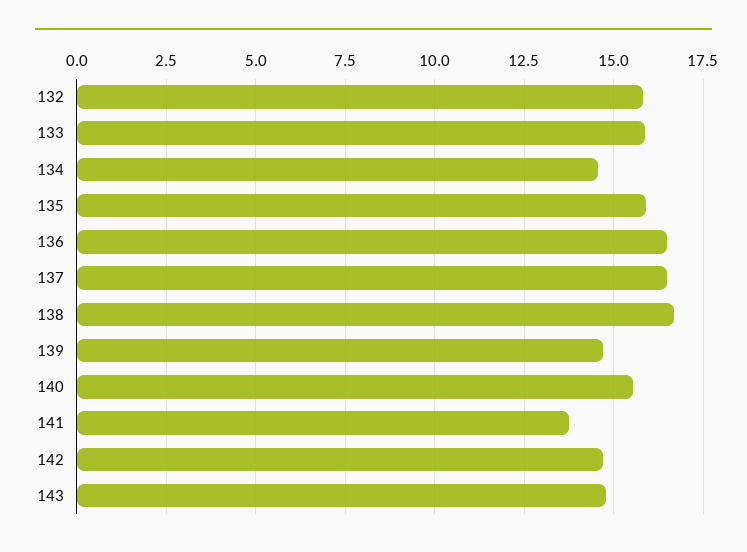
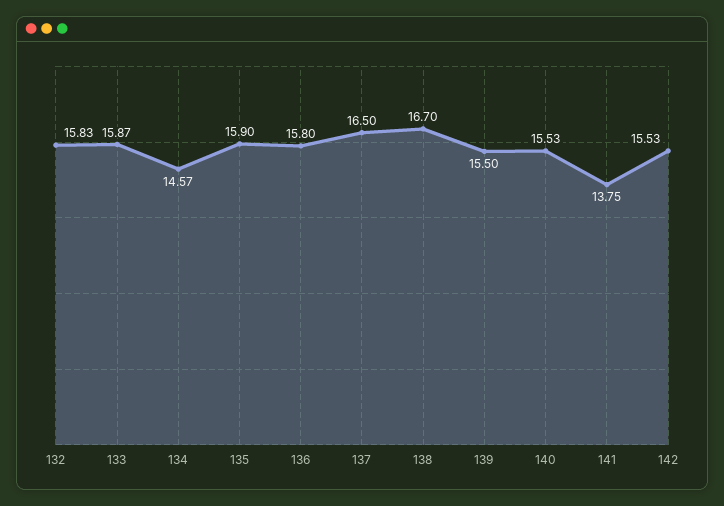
  {
    "132": 15.83,
    "133": 15.87,
    "134": 14.57,
    "135": 15.9,
-   "136": 16.5,
+   "136": 15.8,
    "137": 16.5,
    "138": 16.7,
-   "139": 14.75,
+   "139": 15.5,
    "140": 15.53,
    "141": 13.75,
-   "142": 14.75,
+   "142": 15.53
-   "143": 14.75
  }

